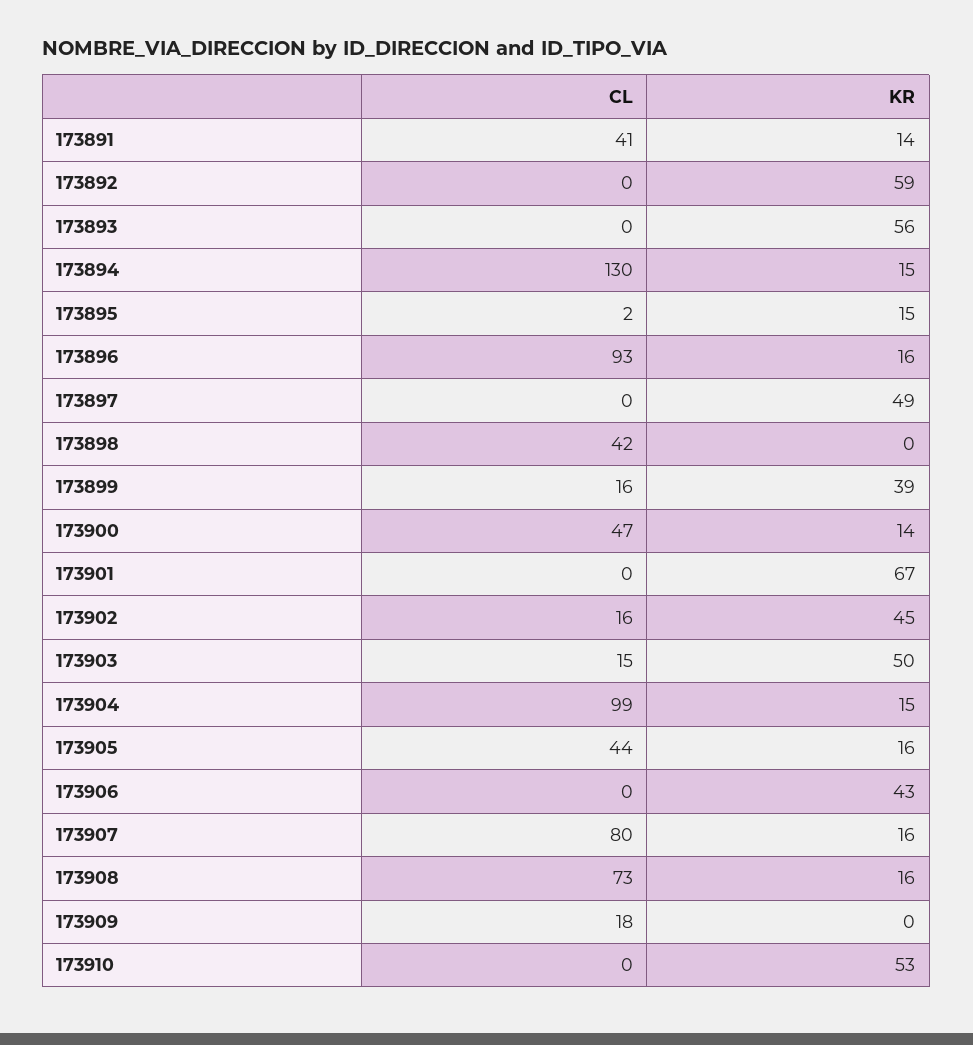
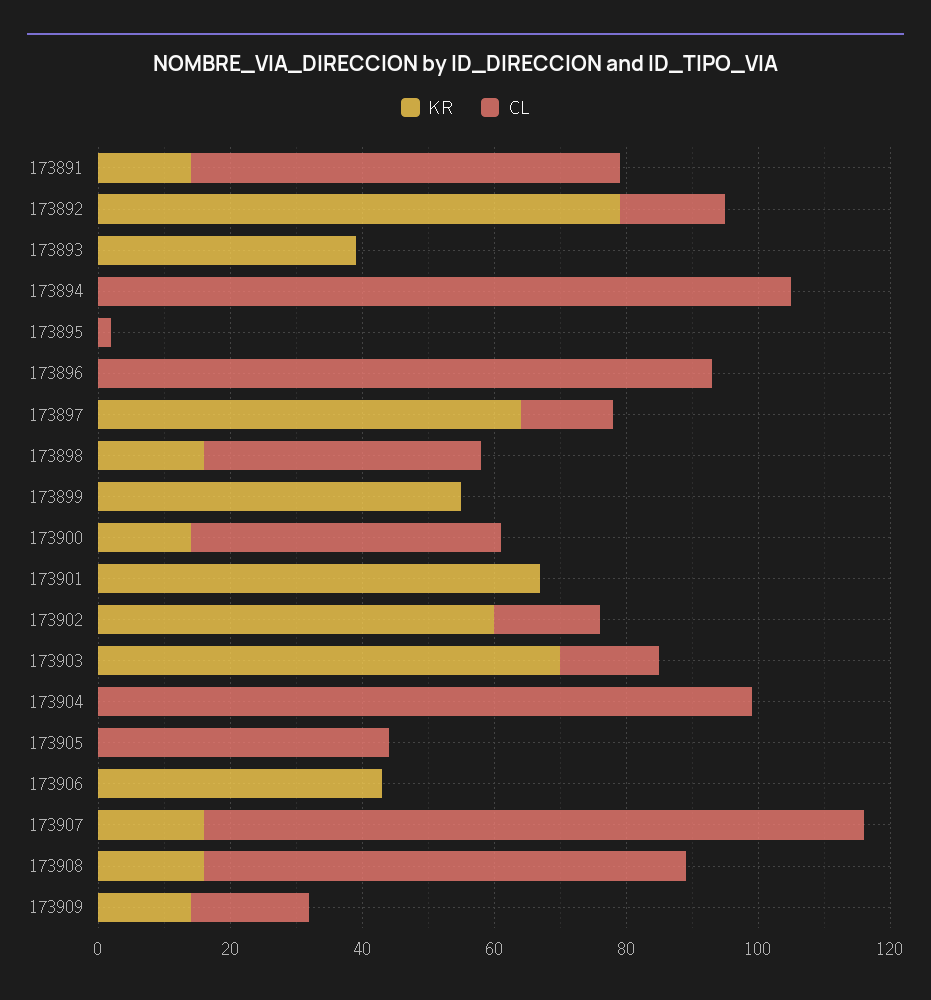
  {
    "CL": {
-     "173891": 41,
+     "173891": 65,
-     "173892": 0,
+     "173892": 15,
      "173893": 0,
-     "173894": 130,
+     "173894": 105,
      "173895": 2,
      "173896": 93,
-     "173897": 0,
+     "173897": 15,
      "173898": 42,
-     "173899": 16,
+     "173899": 0,
      "173900": 47,
      "173901": 0,
      "173902": 16,
      "173903": 15,
      "173904": 99,
      "173905": 44,
      "173906": 0,
-     "173907": 80,
+     "173907": 100,
      "173908": 73,
-     "173909": 18,
+     "173909": 18
-     "173910": 0
    },
    "KR": {
      "173891": 14,
-     "173892": 59,
+     "173892": 80,
-     "173893": 56,
+     "173893": 40,
-     "173894": 15,
+     "173894": 0,
-     "173895": 15,
+     "173895": 0,
-     "173896": 16,
+     "173896": 0,
-     "173897": 49,
+     "173897": 65,
-     "173898": 0,
+     "173898": 15,
-     "173899": 39,
+     "173899": 55,
      "173900": 14,
      "173901": 67,
-     "173902": 45,
+     "173902": 60,
-     "173903": 50,
+     "173903": 70,
-     "173904": 15,
+     "173904": 0,
-     "173905": 16,
+     "173905": 0,
      "173906": 43,
      "173907": 16,
      "173908": 16,
-     "173909": 0,
+     "173909": 15
-     "173910": 53
    }
  }

